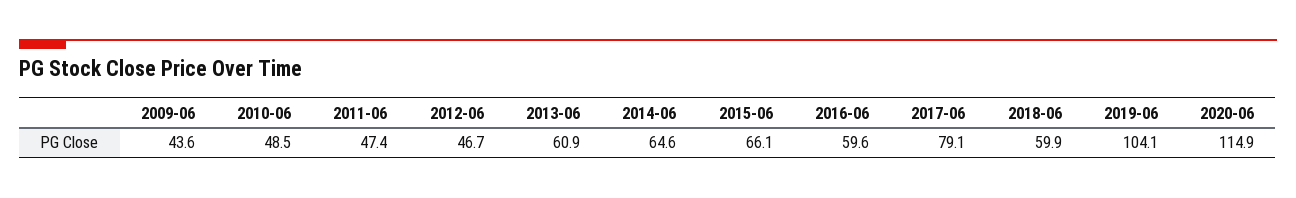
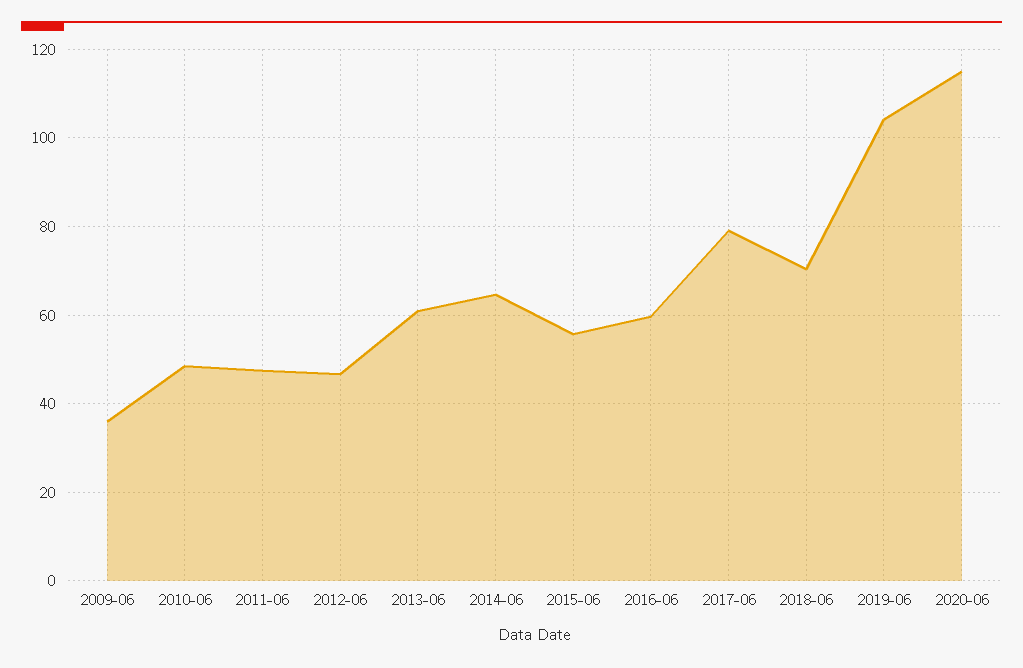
  {
-   "2009-06": 43.6,
+   "2009-06": 36,
    "2010-06": 48.5,
    "2011-06": 47.4,
    "2012-06": 46.7,
    "2013-06": 60.9,
    "2014-06": 64.6,
-   "2015-06": 66.1,
+   "2015-06": 56,
    "2016-06": 59.6,
    "2017-06": 79.1,
-   "2018-06": 59.9,
+   "2018-06": 70,
    "2019-06": 104.1,
    "2020-06": 114.9
  }

